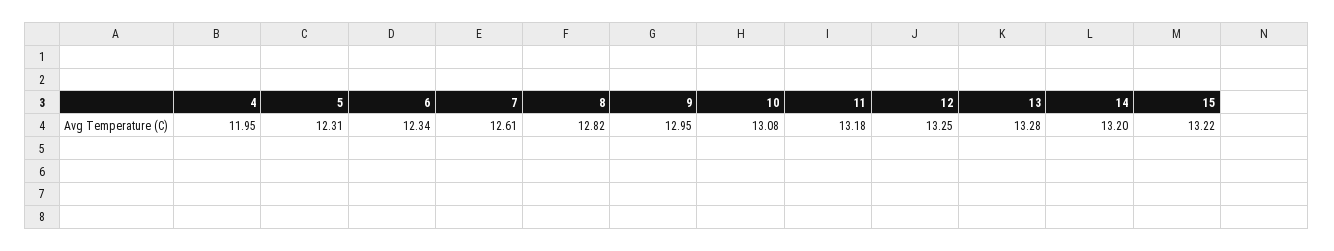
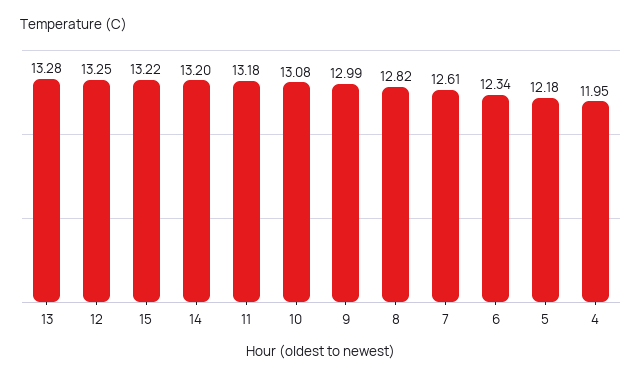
  {
    "4": 11.95,
-   "5": 12.31,
+   "5": 12.18,
    "6": 12.34,
    "7": 12.61,
    "8": 12.82,
-   "9": 12.95,
+   "9": 12.99,
    "10": 13.08,
    "11": 13.18,
    "12": 13.25,
    "13": 13.28,
    "14": 13.2,
    "15": 13.22
  }

